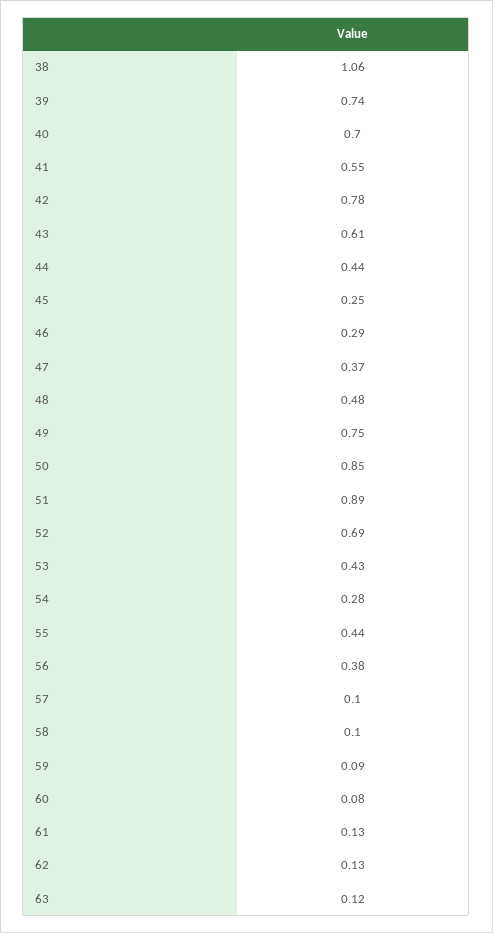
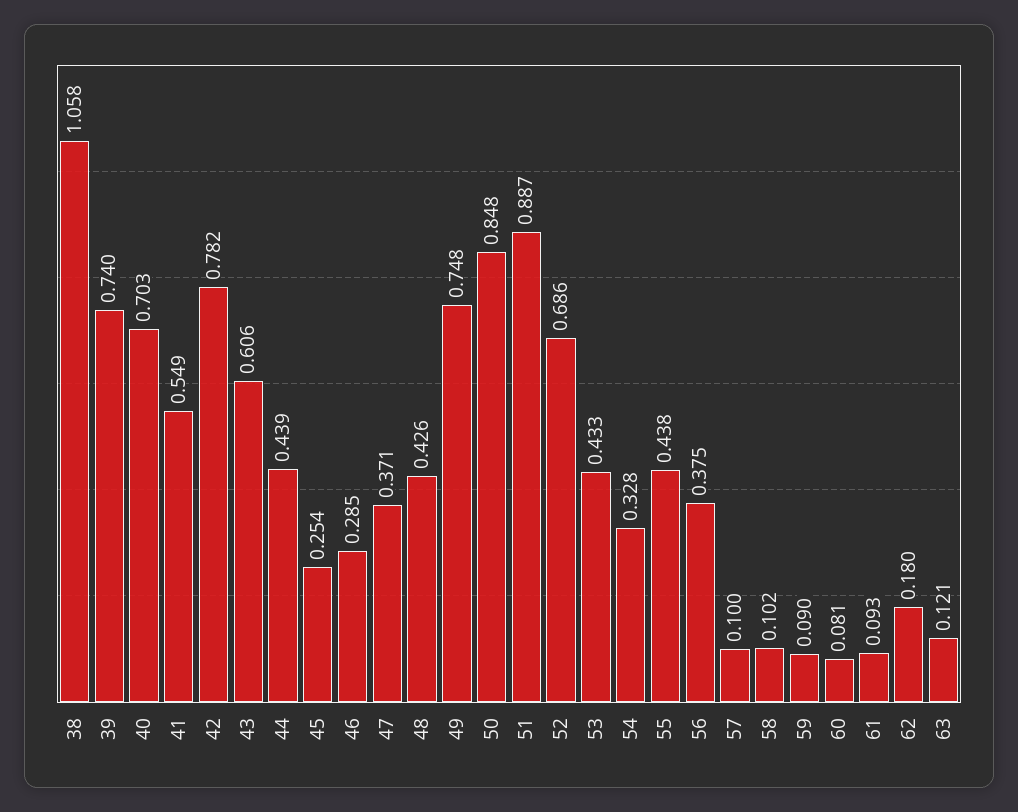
  {
    "38": 1.058,
    "39": 0.74,
    "40": 0.703,
    "41": 0.549,
    "42": 0.782,
    "43": 0.606,
    "44": 0.439,
    "45": 0.254,
    "46": 0.285,
    "47": 0.371,
-   "48": 0.48,
+   "48": 0.426,
    "49": 0.748,
    "50": 0.848,
    "51": 0.887,
    "52": 0.686,
    "53": 0.433,
-   "54": 0.28,
+   "54": 0.328,
    "55": 0.438,
    "56": 0.375,
    "57": 0.1,
    "58": 0.102,
    "59": 0.09,
    "60": 0.081,
-   "61": 0.13,
+   "61": 0.093,
-   "62": 0.13,
+   "62": 0.18,
    "63": 0.121
  }

